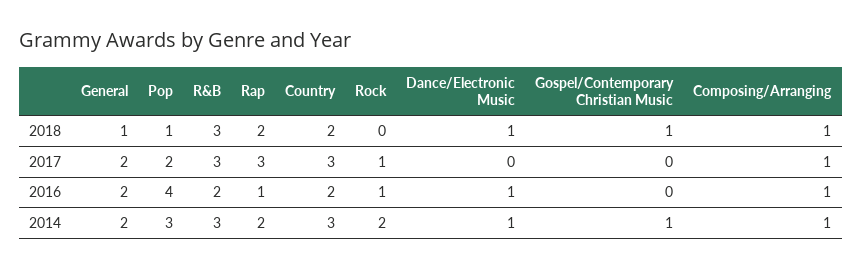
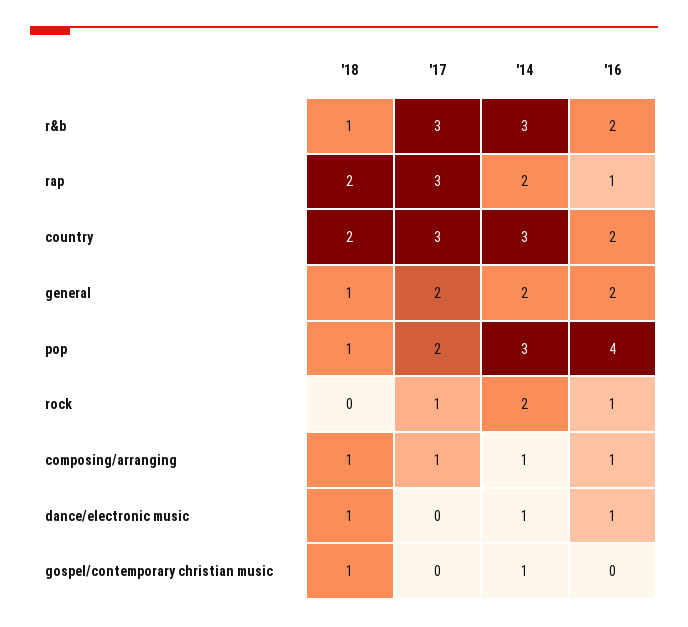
  {
    "General": {
      "2018": 1,
      "2017": 2,
      "2016": 2,
      "2014": 2
    },
    "Pop": {
      "2018": 1,
      "2017": 2,
      "2016": 4,
      "2014": 3
    },
    "R&B": {
-     "2018": 3,
+     "2018": 1,
      "2017": 3,
      "2016": 2,
      "2014": 3
    },
    "Rap": {
      "2018": 2,
      "2017": 3,
      "2016": 1,
      "2014": 2
    },
    "Country": {
      "2018": 2,
      "2017": 3,
      "2016": 2,
      "2014": 3
    },
    "Rock": {
      "2018": 0,
      "2017": 1,
      "2016": 1,
      "2014": 2
    },
    "Dance/Electronic Music": {
      "2018": 1,
      "2017": 0,
      "2016": 1,
      "2014": 1
    },
    "Gospel/Contemporary Christian Music": {
      "2018": 1,
      "2017": 0,
      "2016": 0,
      "2014": 1
    },
    "Composing/Arranging": {
      "2018": 1,
      "2017": 1,
      "2016": 1,
      "2014": 1
    }
  }

